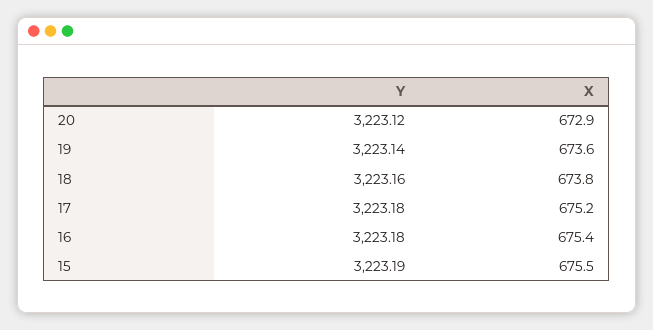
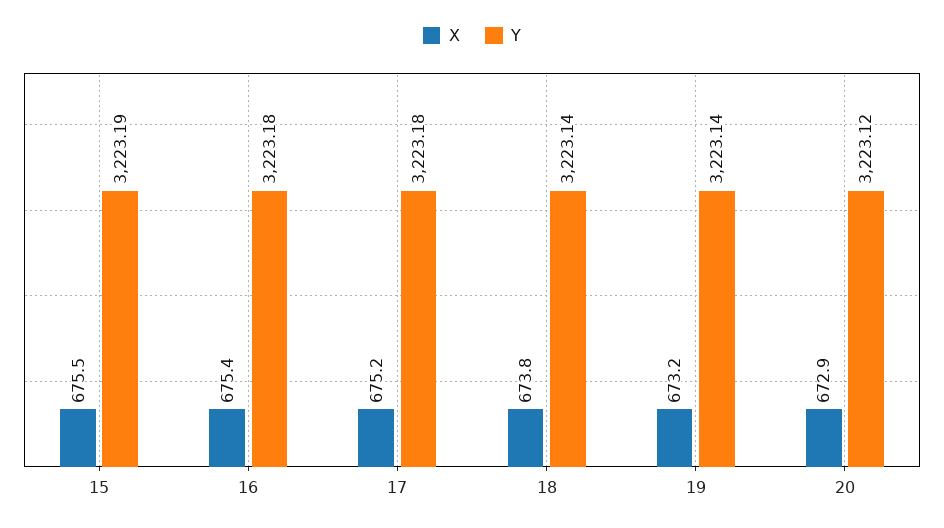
  {
    "Y": {
      "20": 3223.12,
      "19": 3223.14,
-     "18": 3223.16,
+     "18": 3223.14,
      "17": 3223.18,
      "16": 3223.18,
      "15": 3223.19
    },
    "X": {
      "20": 672.9,
-     "19": 673.6,
+     "19": 673.2,
      "18": 673.8,
      "17": 675.2,
      "16": 675.4,
      "15": 675.5
    }
  }

